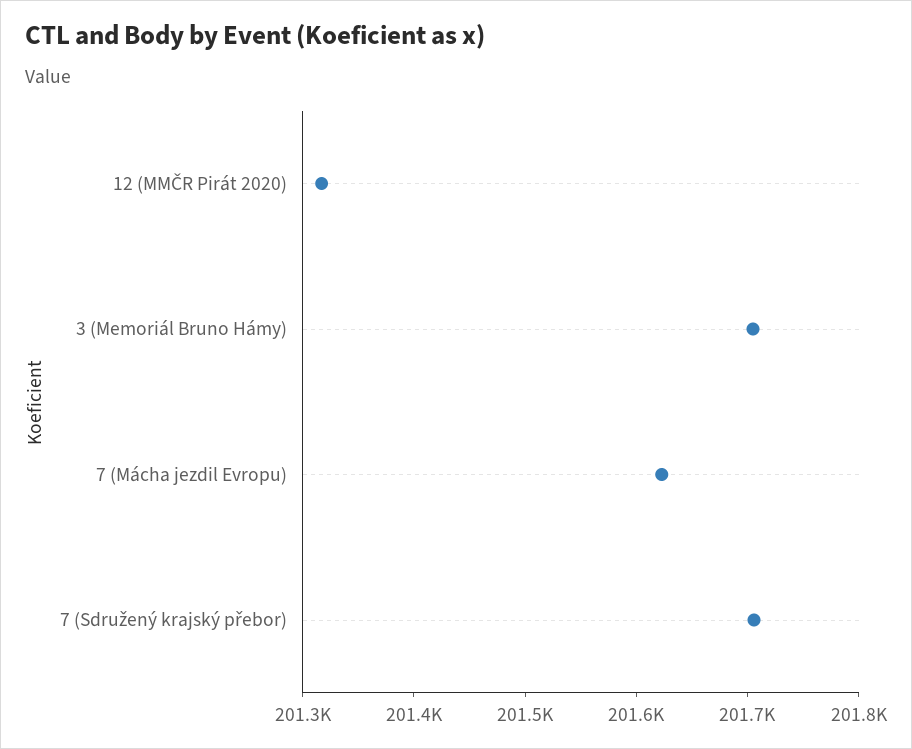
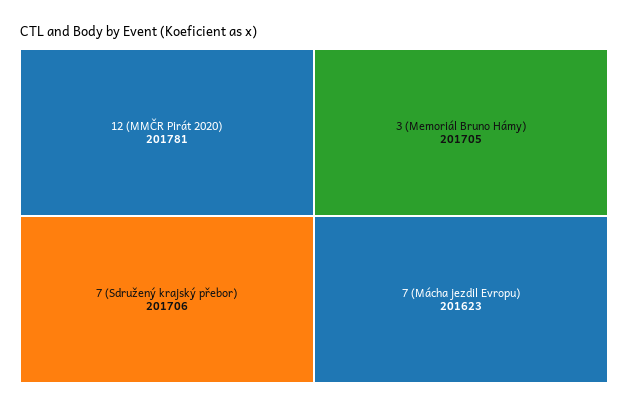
  {
-   "12 (MMČR Pirát 2020)": 201320,
+   "12 (MMČR Pirát 2020)": 201781,
    "3 (Memoriál Bruno Hámy)": 201705,
    "7 (Mácha jezdil Evropu)": 201623,
    "7 (Sdružený krajský přebor)": 201706
  }

